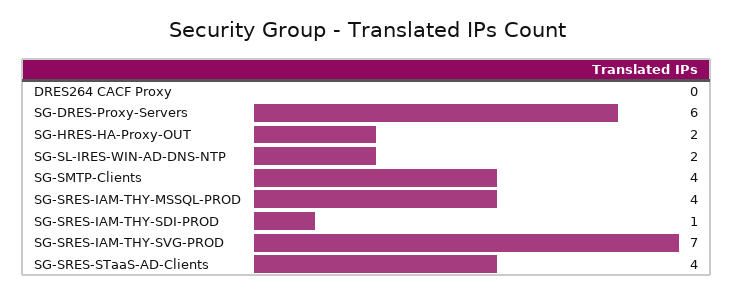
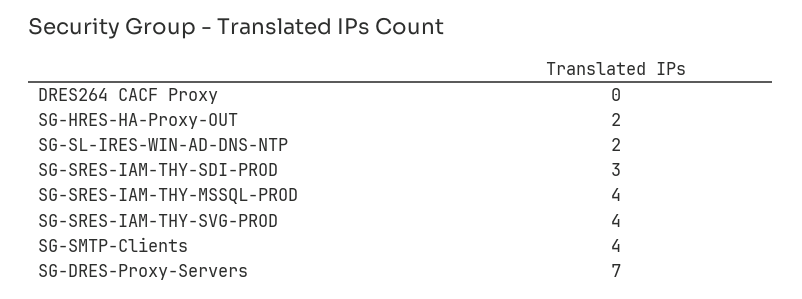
  {
    "DRES264 CACF Proxy": 0,
-   "SG-DRES-Proxy-Servers": 6,
+   "SG-DRES-Proxy-Servers": 7,
    "SG-HRES-HA-Proxy-OUT": 2,
    "SG-SL-IRES-WIN-AD-DNS-NTP": 2,
    "SG-SMTP-Clients": 4,
    "SG-SRES-IAM-THY-MSSQL-PROD": 4,
-   "SG-SRES-IAM-THY-SDI-PROD": 1,
+   "SG-SRES-IAM-THY-SDI-PROD": 3,
-   "SG-SRES-IAM-THY-SVG-PROD": 7,
+   "SG-SRES-IAM-THY-SVG-PROD": 4
-   "SG-SRES-STaaS-AD-Clients": 4
  }

